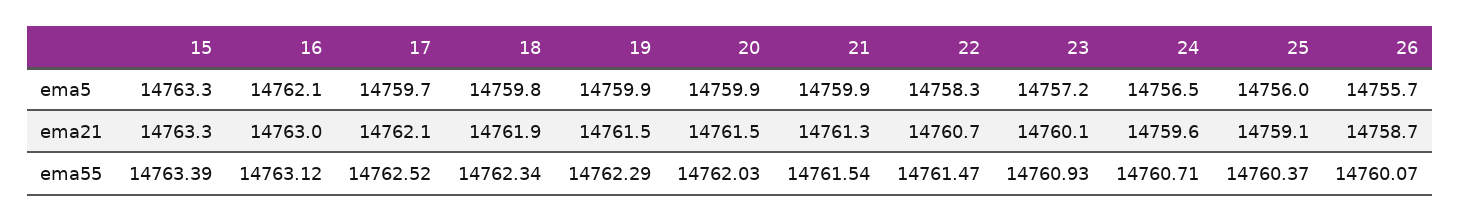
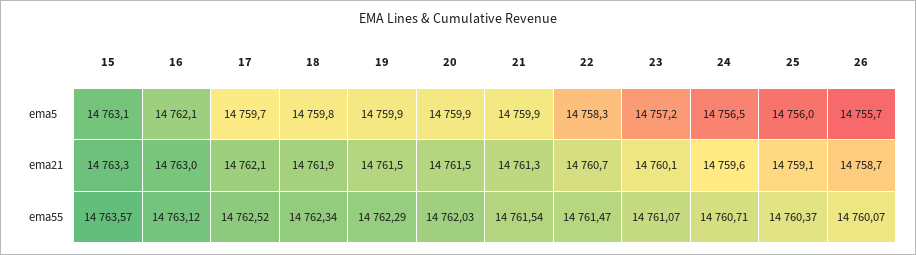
  {
    "15": {
-     "ema5": 14763.3,
+     "ema5": 14763.1,
      "ema21": 14763.3,
-     "ema55": 14763.39
+     "ema55": 14763.57
    },
    "16": {
      "ema5": 14762.1,
      "ema21": 14763,
      "ema55": 14763.12
    },
    "17": {
      "ema5": 14759.7,
      "ema21": 14762.1,
      "ema55": 14762.52
    },
    "18": {
      "ema5": 14759.8,
      "ema21": 14761.9,
      "ema55": 14762.34
    },
    "19": {
      "ema5": 14759.9,
      "ema21": 14761.5,
      "ema55": 14762.29
    },
    "20": {
      "ema5": 14759.9,
      "ema21": 14761.5,
      "ema55": 14762.03
    },
    "21": {
      "ema5": 14759.9,
      "ema21": 14761.3,
      "ema55": 14761.54
    },
    "22": {
      "ema5": 14758.3,
      "ema21": 14760.7,
      "ema55": 14761.47
    },
    "23": {
      "ema5": 14757.2,
      "ema21": 14760.1,
-     "ema55": 14760.93
+     "ema55": 14761.07
    },
    "24": {
      "ema5": 14756.5,
      "ema21": 14759.6,
      "ema55": 14760.71
    },
    "25": {
      "ema5": 14756,
      "ema21": 14759.1,
      "ema55": 14760.37
    },
    "26": {
      "ema5": 14755.7,
      "ema21": 14758.7,
      "ema55": 14760.07
    }
  }

